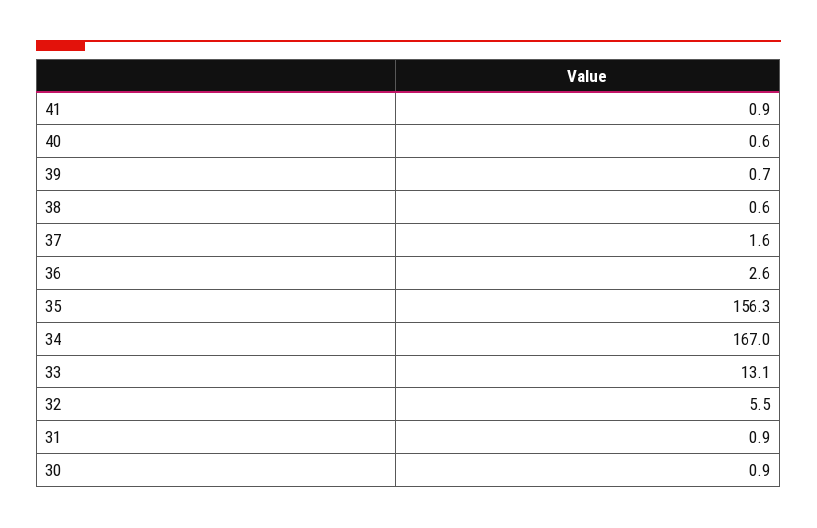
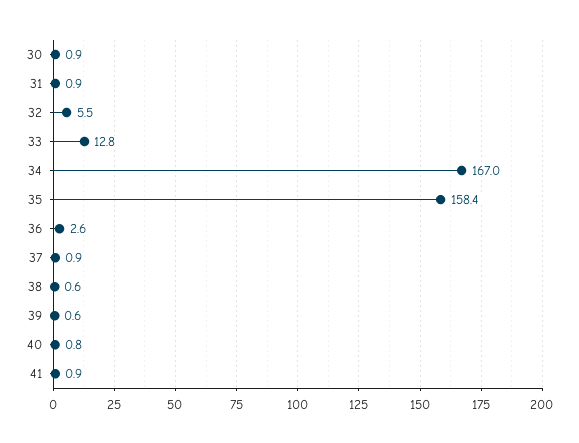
  {
    "41": 0.9,
-   "40": 0.6,
+   "40": 0.8,
-   "39": 0.7,
+   "39": 0.6,
    "38": 0.6,
-   "37": 1.6,
+   "37": 0.9,
    "36": 2.6,
-   "35": 156.3,
+   "35": 158.4,
    "34": 167,
-   "33": 13.1,
+   "33": 12.8,
    "32": 5.5,
    "31": 0.9,
    "30": 0.9
  }

